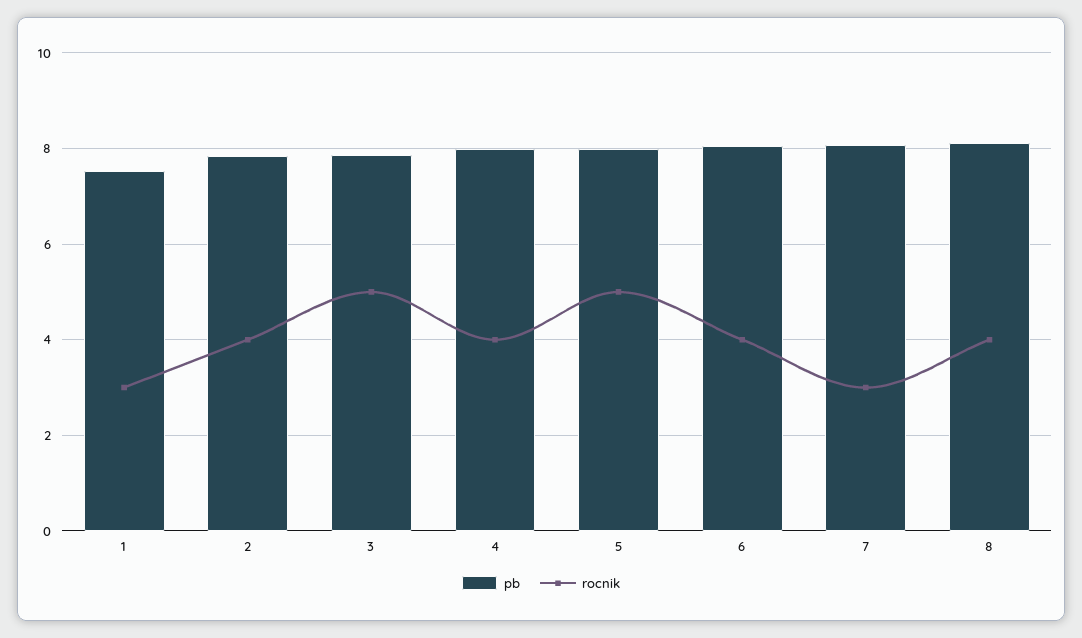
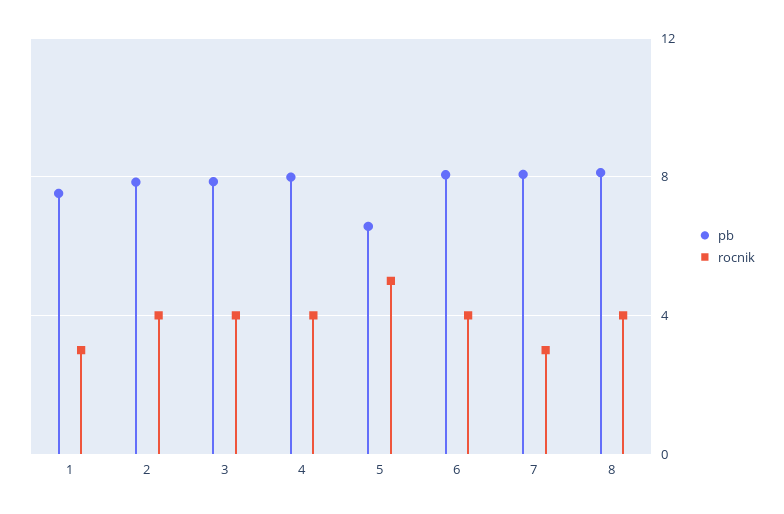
  {
    "pb": {
      "1": 7.6,
      "2": 7.8,
      "3": 7.8,
      "4": 8,
-     "5": 8,
+     "5": 6.5,
      "6": 8,
      "7": 8,
      "8": 8.2
    },
    "rocnik": {
      "1": 3,
      "2": 4,
-     "3": 5,
+     "3": 4,
      "4": 4,
      "5": 5,
      "6": 4,
      "7": 3,
      "8": 4
    }
  }

